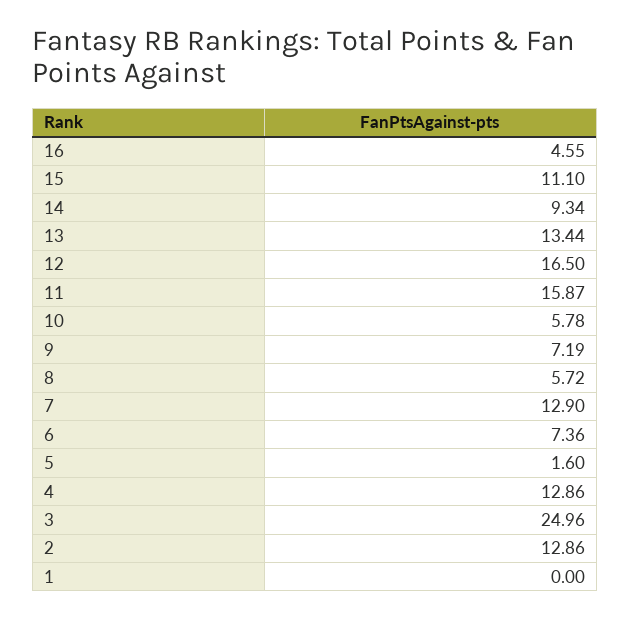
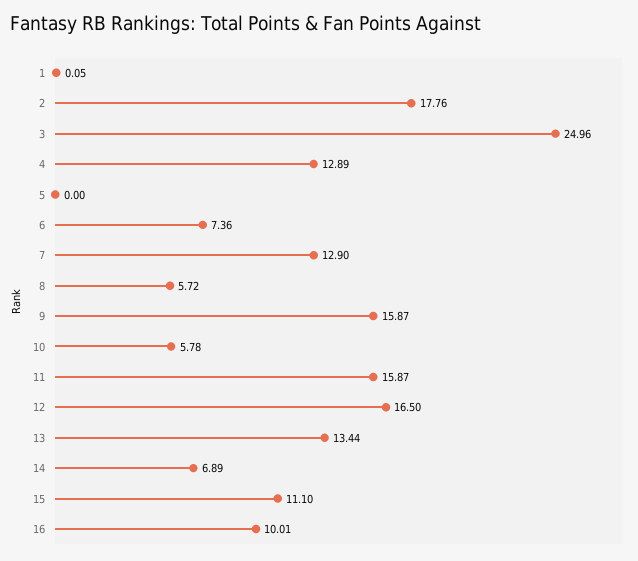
  {
-   "16": 4.55,
+   "16": 10.01,
    "15": 11.1,
-   "14": 9.34,
+   "14": 6.89,
    "13": 13.44,
    "12": 16.5,
    "11": 15.87,
    "10": 5.78,
-   "9": 7.19,
+   "9": 15.87,
    "8": 5.72,
    "7": 12.9,
    "6": 7.36,
-   "5": 1.6,
+   "5": 0,
-   "4": 12.86,
+   "4": 12.89,
    "3": 24.96,
-   "2": 12.86,
+   "2": 17.76,
-   "1": 0
+   "1": 0.05
  }

